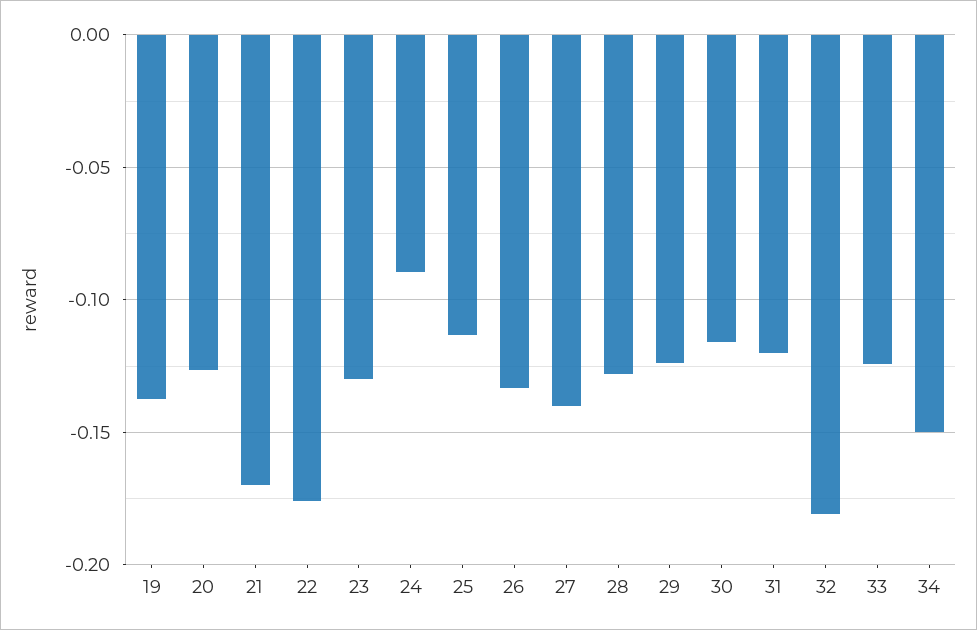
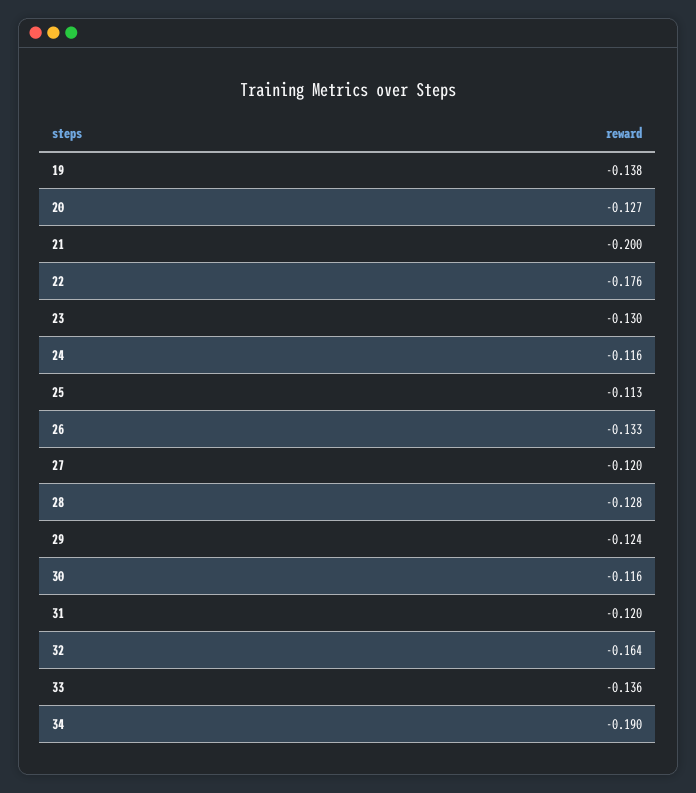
  {
    "19": -0.138,
    "20": -0.127,
-   "21": -0.17,
+   "21": -0.2,
    "22": -0.176,
    "23": -0.13,
-   "24": -0.09,
+   "24": -0.116,
    "25": -0.113,
    "26": -0.133,
-   "27": -0.14,
+   "27": -0.12,
    "28": -0.128,
    "29": -0.124,
    "30": -0.116,
    "31": -0.12,
-   "32": -0.18,
+   "32": -0.164,
-   "33": -0.125,
+   "33": -0.136,
-   "34": -0.15
+   "34": -0.19
  }

